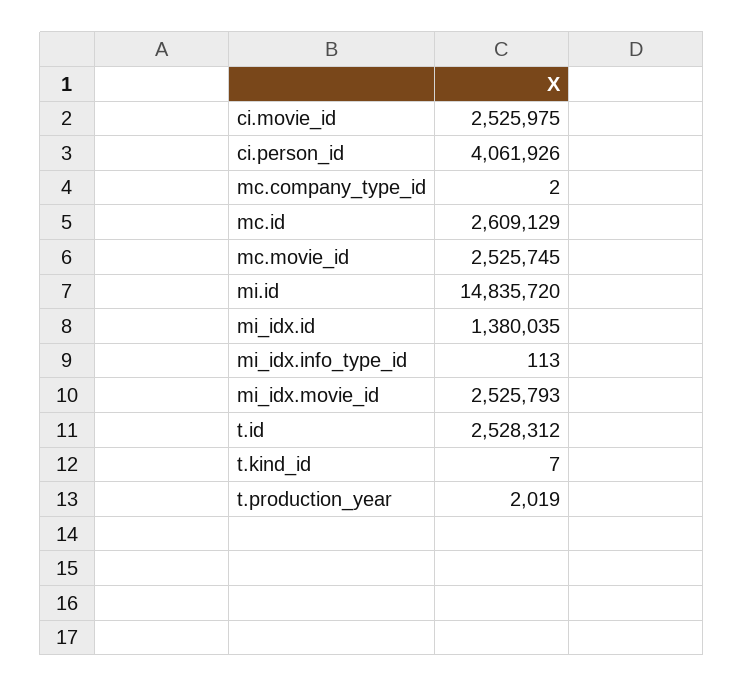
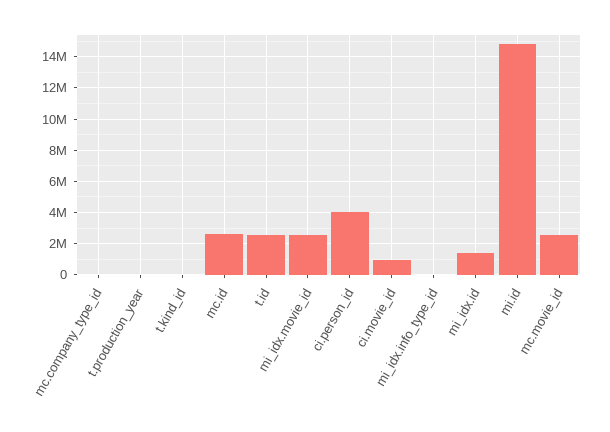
  {
-   "ci.movie_id": 2525975,
+   "ci.movie_id": 1000000,
    "ci.person_id": 4061926,
    "mc.company_type_id": 2,
    "mc.id": 2609129,
    "mc.movie_id": 2525745,
    "mi.id": 14835720,
    "mi_idx.id": 1380035,
    "mi_idx.info_type_id": 113,
    "mi_idx.movie_id": 2525793,
    "t.id": 2528312,
    "t.kind_id": 7,
    "t.production_year": 2019
  }

